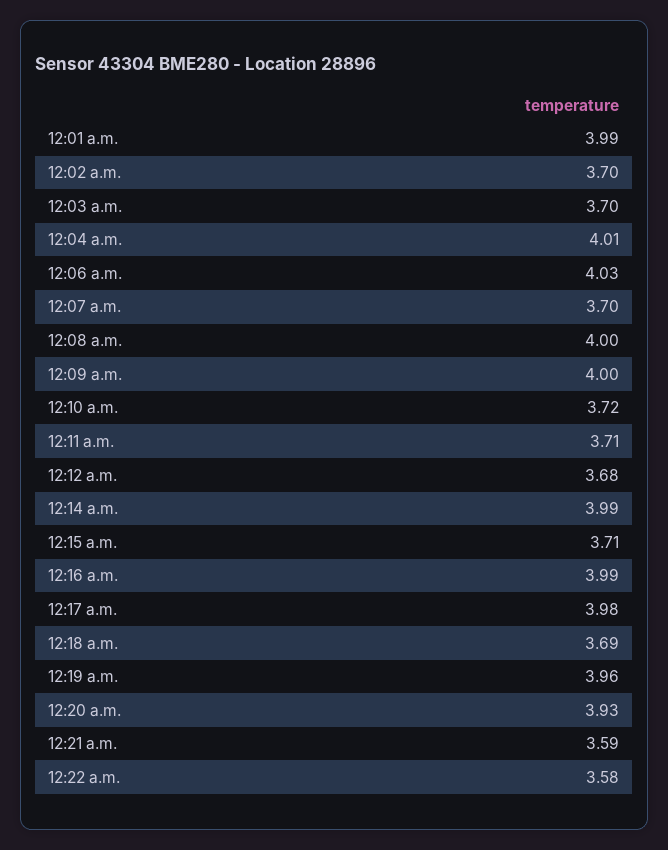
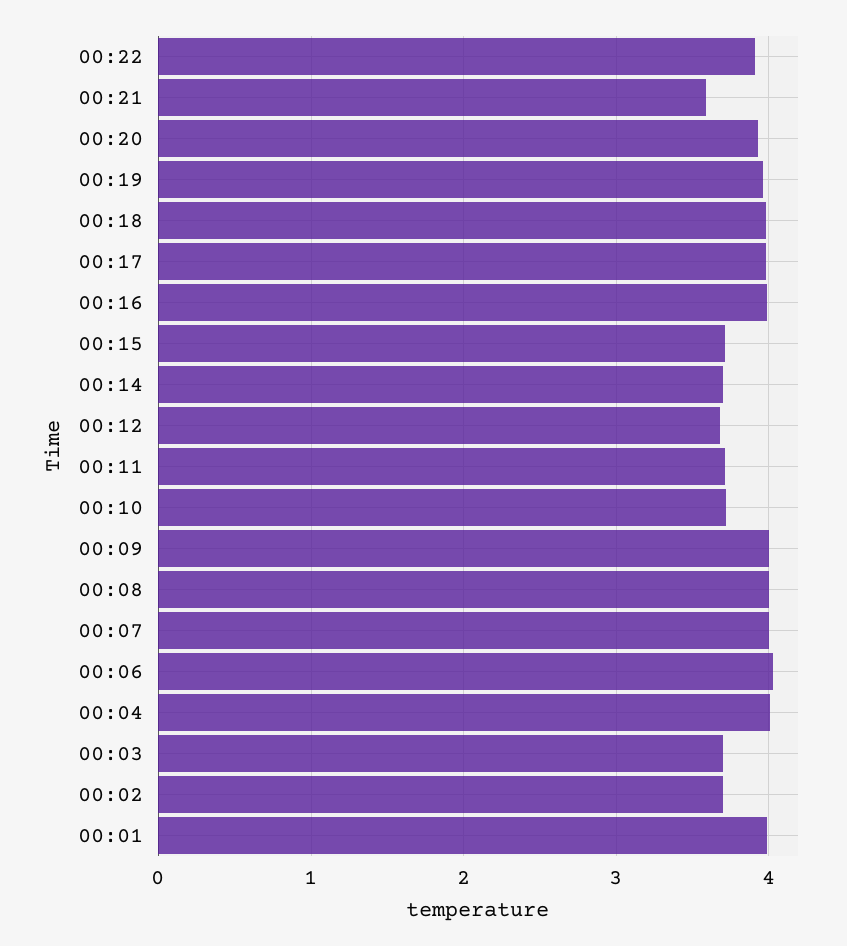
  {
    "12:01 a.m.": 3.99,
    "12:02 a.m.": 3.7,
    "12:03 a.m.": 3.7,
    "12:04 a.m.": 4.01,
    "12:06 a.m.": 4.03,
-   "12:07 a.m.": 3.7,
+   "12:07 a.m.": 4,
    "12:08 a.m.": 4,
    "12:09 a.m.": 4,
    "12:10 a.m.": 3.72,
    "12:11 a.m.": 3.71,
    "12:12 a.m.": 3.68,
-   "12:14 a.m.": 3.99,
+   "12:14 a.m.": 3.7,
    "12:15 a.m.": 3.71,
    "12:16 a.m.": 3.99,
    "12:17 a.m.": 3.98,
-   "12:18 a.m.": 3.69,
+   "12:18 a.m.": 4,
    "12:19 a.m.": 3.96,
    "12:20 a.m.": 3.93,
    "12:21 a.m.": 3.59,
-   "12:22 a.m.": 3.58
+   "12:22 a.m.": 3.9
  }

